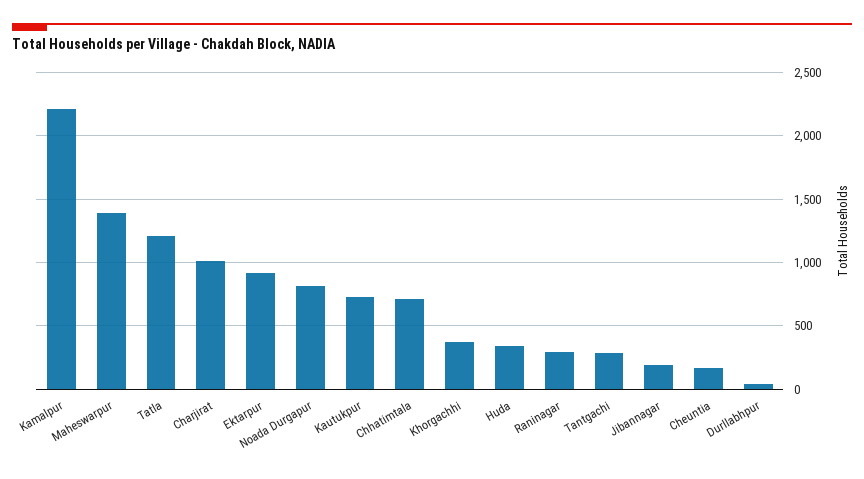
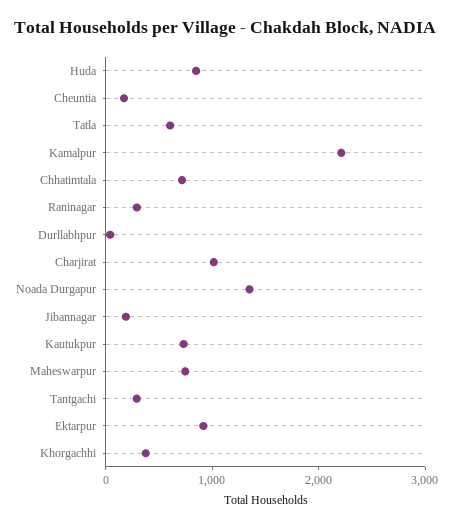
  {
    "Kamalpur": 2200,
-   "Maheswarpur": 1400,
+   "Maheswarpur": 800,
-   "Tatla": 1200,
+   "Tatla": 600,
    "Charjirat": 1000,
    "Ektarpur": 900,
-   "Noada Durgapur": 800,
+   "Noada Durgapur": 1400,
    "Kautukpur": 750,
    "Chhatimtala": 700,
    "Khorgachhi": 400,
-   "Huda": 350,
+   "Huda": 800,
    "Raninagar": 300,
    "Tantgachi": 300,
    "Jibannagar": 200,
    "Cheuntia": 150,
    "Durllabhpur": 50
  }

